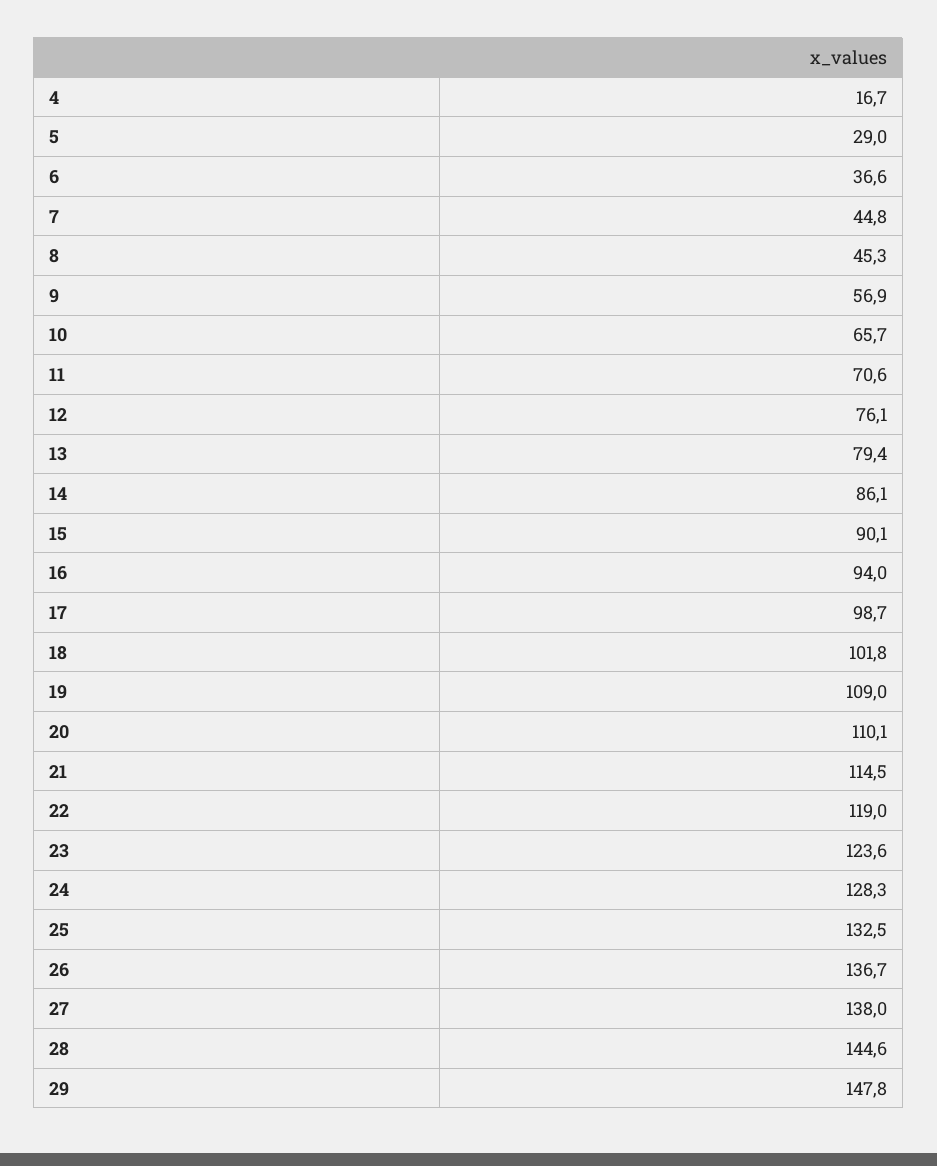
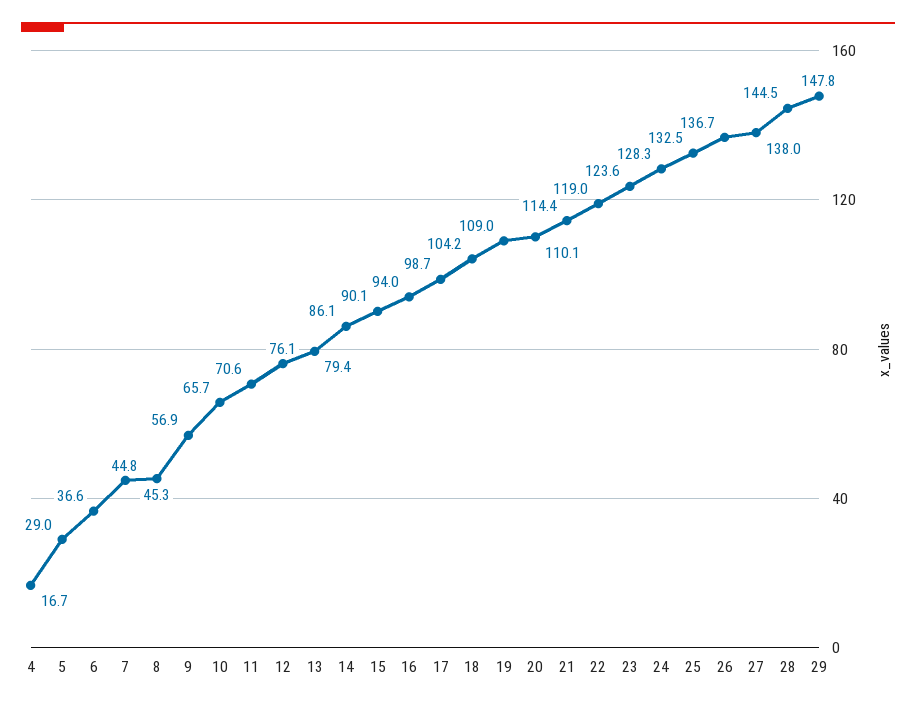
  {
    "4": 16.7,
    "5": 29,
    "6": 36.6,
    "7": 44.8,
    "8": 45.3,
    "9": 56.9,
    "10": 65.7,
    "11": 70.6,
    "12": 76.1,
    "13": 79.4,
    "14": 86.1,
    "15": 90.1,
    "16": 94,
    "17": 98.7,
-   "18": 101.8,
+   "18": 104.2,
    "19": 109,
    "20": 110.1,
-   "21": 114.5,
+   "21": 114.4,
    "22": 119,
    "23": 123.6,
    "24": 128.3,
    "25": 132.5,
    "26": 136.7,
    "27": 138,
-   "28": 144.6,
+   "28": 144.5,
    "29": 147.8
  }

